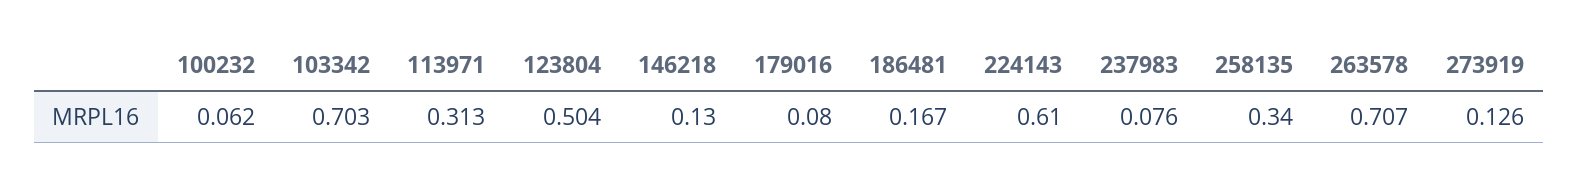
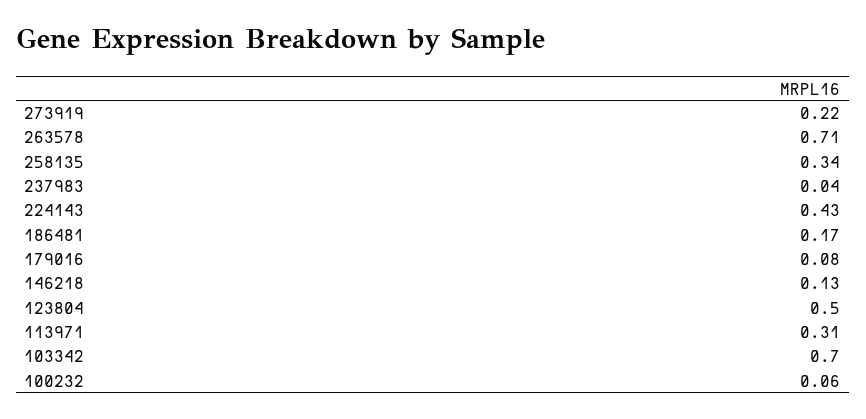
  {
    "100232": 0.062,
    "103342": 0.703,
    "113971": 0.313,
    "123804": 0.504,
    "146218": 0.13,
    "179016": 0.08,
    "186481": 0.167,
-   "224143": 0.61,
+   "224143": 0.43,
-   "237983": 0.076,
+   "237983": 0.04,
    "258135": 0.34,
    "263578": 0.707,
-   "273919": 0.126
+   "273919": 0.22
  }

